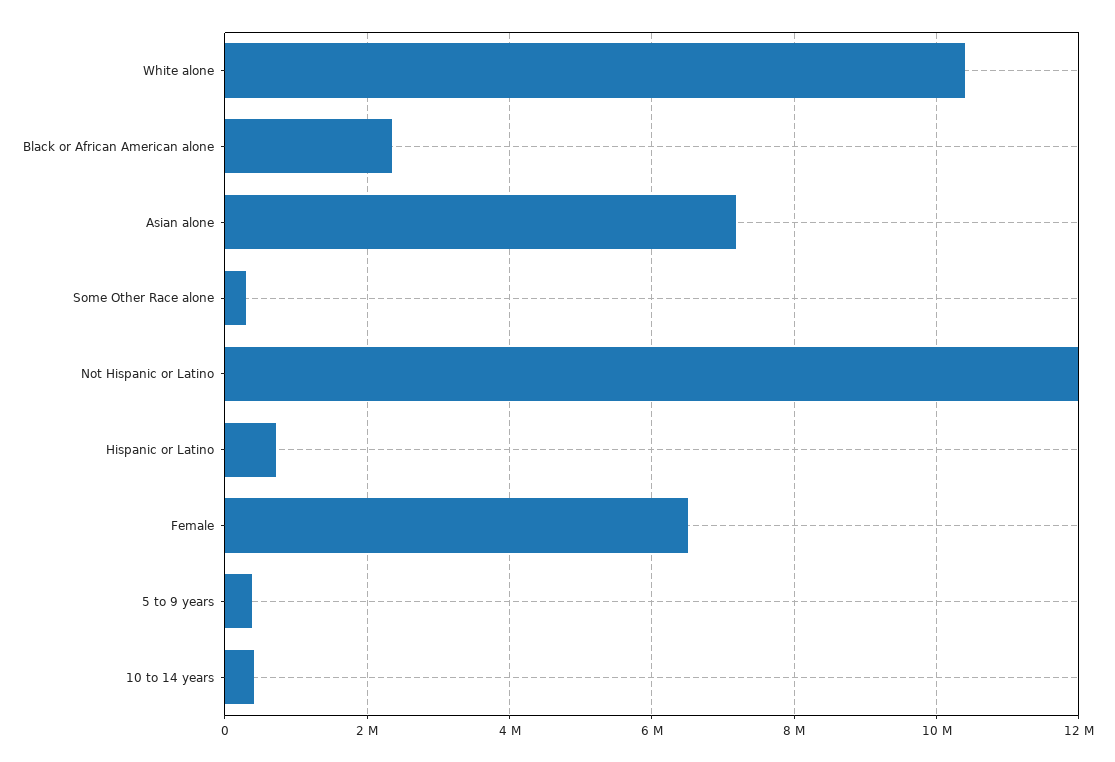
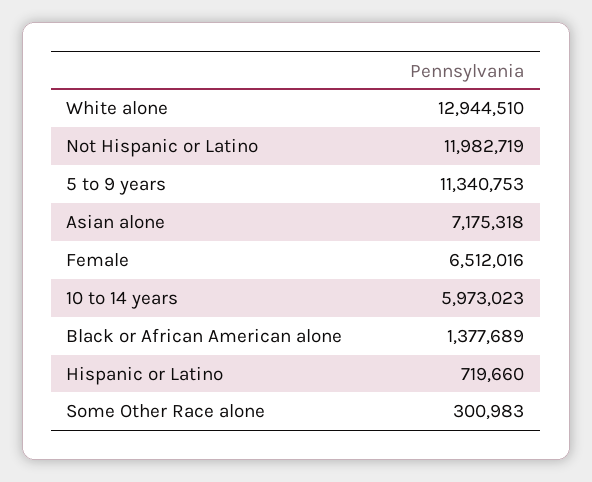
  {
-   "White alone": 10400000,
+   "White alone": 12944510,
-   "Black or African American alone": 2400000,
+   "Black or African American alone": 1377689,
    "Asian alone": 7175318,
    "Some Other Race alone": 300983,
    "Not Hispanic or Latino": 11982719,
    "Hispanic or Latino": 719660,
    "Female": 6512016,
-   "5 to 9 years": 400000,
+   "5 to 9 years": 11340753,
-   "10 to 14 years": 400000
+   "10 to 14 years": 5973023
  }

